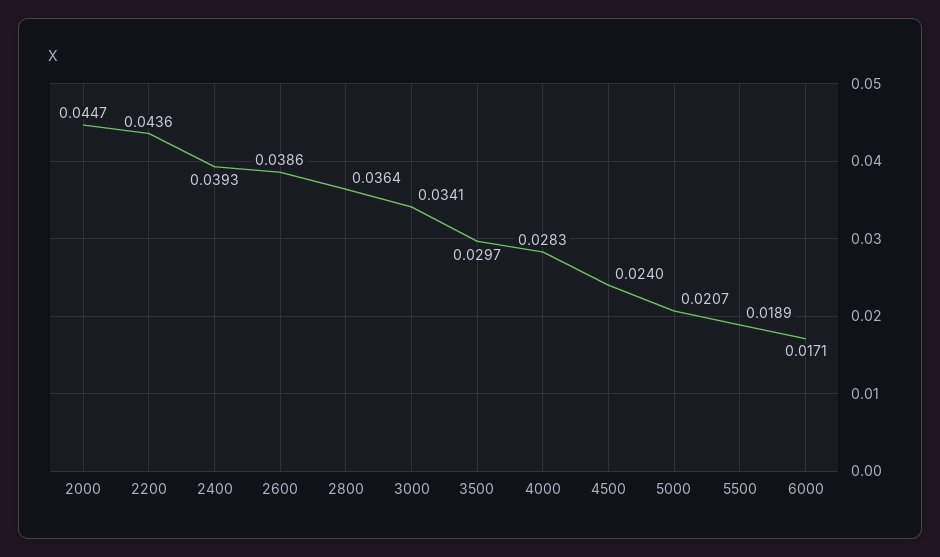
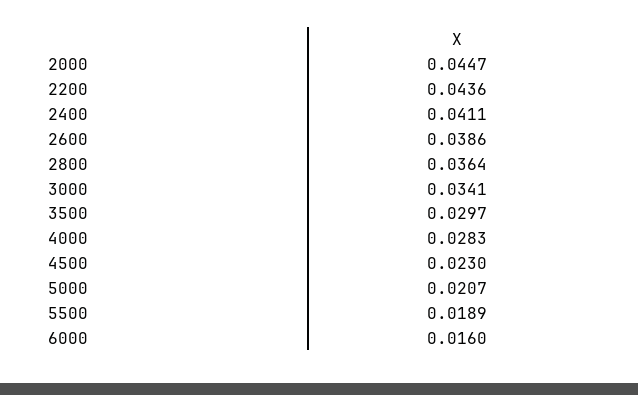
  {
    "2000": 0.0447,
    "2200": 0.0436,
-   "2400": 0.0393,
+   "2400": 0.0411,
    "2600": 0.0386,
    "2800": 0.0364,
    "3000": 0.0341,
    "3500": 0.0297,
    "4000": 0.0283,
-   "4500": 0.024,
+   "4500": 0.023,
    "5000": 0.0207,
    "5500": 0.0189,
-   "6000": 0.0171
+   "6000": 0.016
  }

